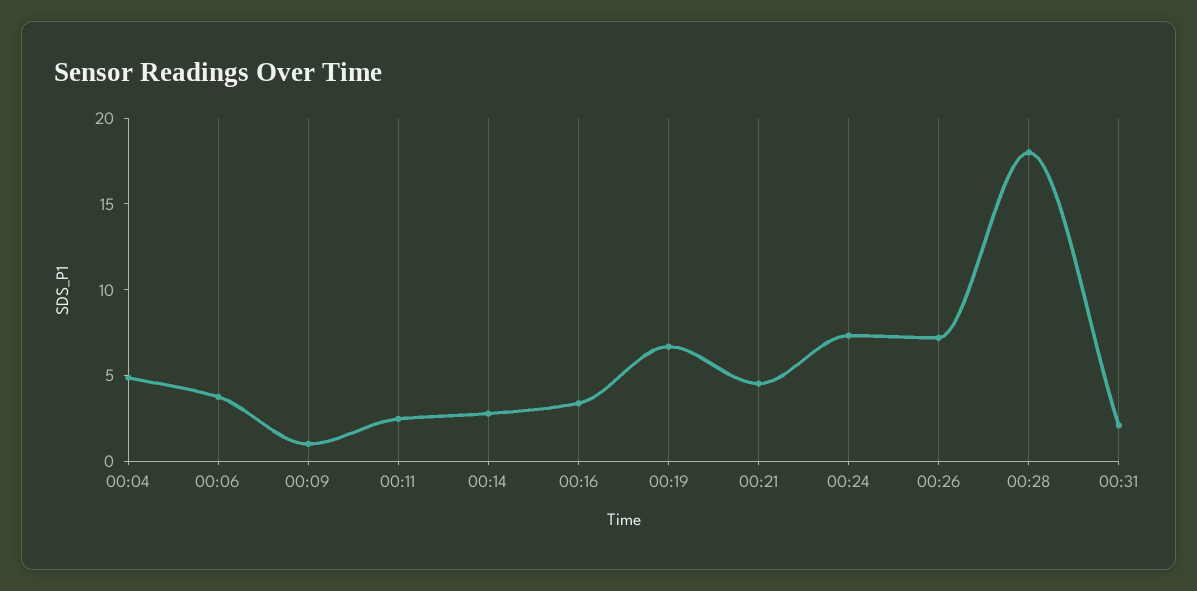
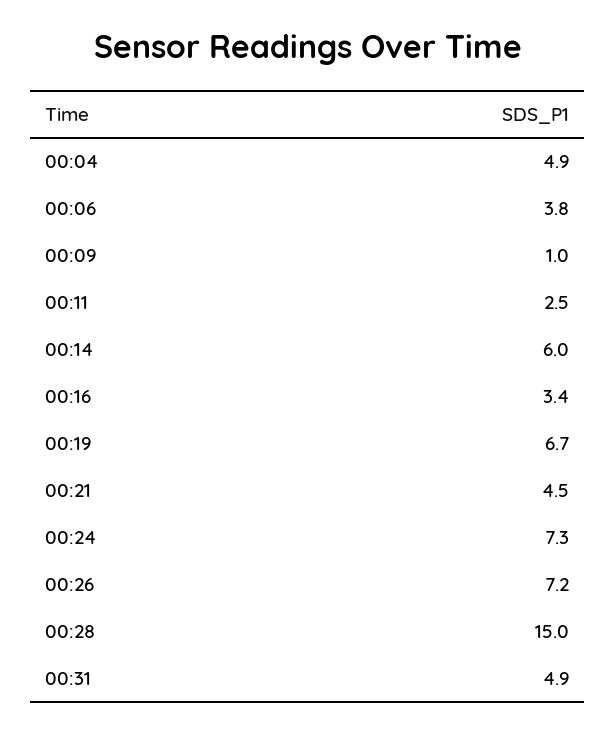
  {
    "00:04": 4.9,
    "00:06": 3.8,
    "00:09": 1,
    "00:11": 2.5,
-   "00:14": 3,
+   "00:14": 6,
    "00:16": 3.4,
    "00:19": 6.7,
    "00:21": 4.5,
    "00:24": 7.3,
    "00:26": 7.2,
-   "00:28": 18,
+   "00:28": 15,
-   "00:31": 2
+   "00:31": 4.9
  }

